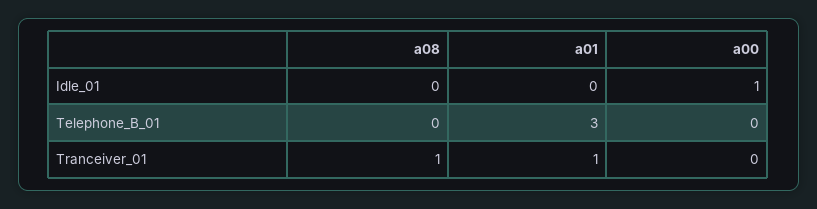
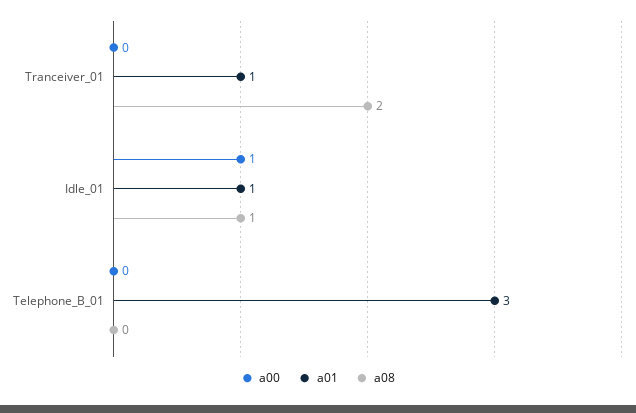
  {
    "a08": {
-     "Idle_01": 0,
+     "Idle_01": 1,
      "Telephone_B_01": 0,
-     "Tranceiver_01": 1
+     "Tranceiver_01": 2
    },
    "a01": {
-     "Idle_01": 0,
+     "Idle_01": 1,
      "Telephone_B_01": 3,
      "Tranceiver_01": 1
    },
    "a00": {
      "Idle_01": 1,
      "Telephone_B_01": 0,
      "Tranceiver_01": 0
    }
  }

